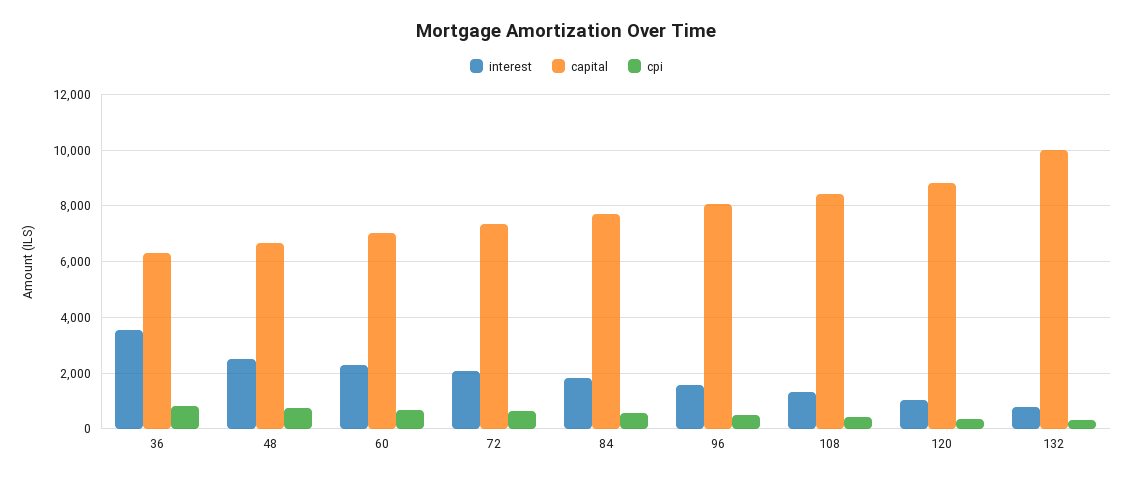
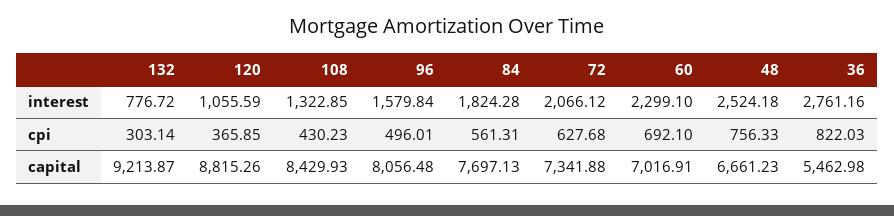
  {
    "interest": {
-     "36": 3500,
+     "36": 2761.16,
      "48": 2524.18,
      "60": 2299.1,
      "72": 2066.12,
      "84": 1824.28,
      "96": 1579.84,
      "108": 1322.85,
      "120": 1055.59,
      "132": 776.72
    },
    "capital": {
-     "36": 6250,
+     "36": 5462.98,
      "48": 6661.23,
      "60": 7016.91,
      "72": 7341.88,
      "84": 7697.13,
      "96": 8056.48,
      "108": 8429.93,
      "120": 8815.26,
-     "132": 10000
+     "132": 9213.87
    },
    "cpi": {
      "36": 822.03,
      "48": 756.33,
      "60": 692.1,
      "72": 627.68,
      "84": 561.31,
      "96": 496.01,
      "108": 430.23,
      "120": 365.85,
      "132": 303.14
    }
  }

